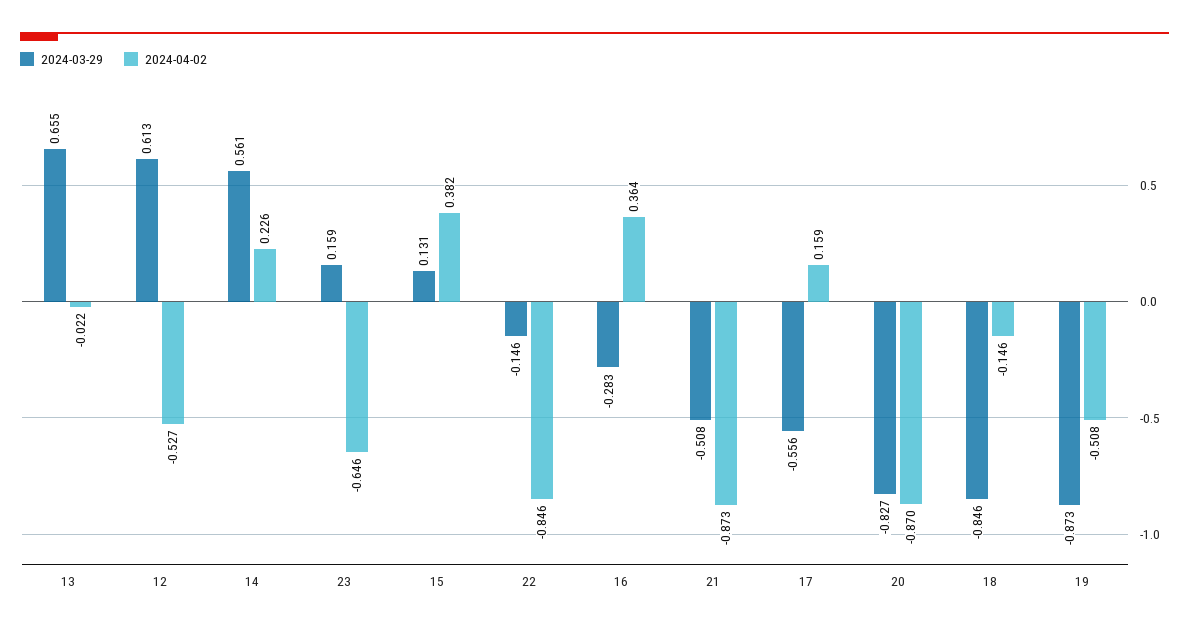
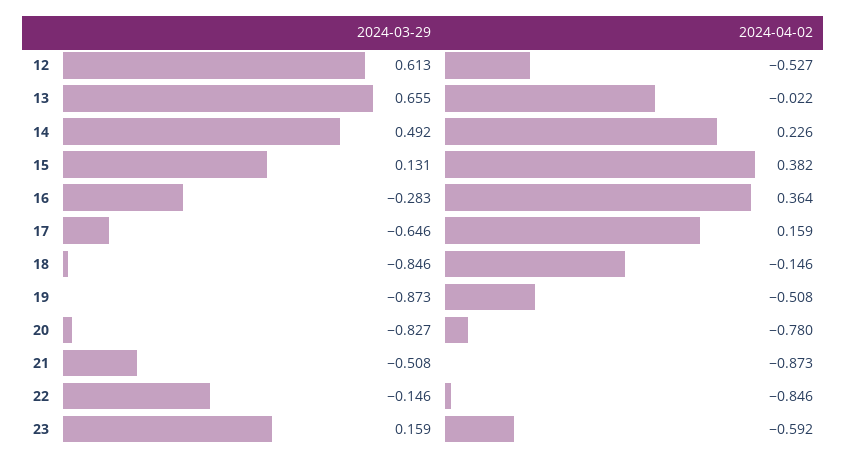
  {
    "2024-03-29": {
      "13": 0.655,
      "12": 0.613,
-     "14": 0.561,
+     "14": 0.492,
      "23": 0.159,
      "15": 0.131,
      "22": -0.146,
      "16": -0.283,
      "21": -0.508,
-     "17": -0.556,
+     "17": -0.646,
      "20": -0.827,
      "18": -0.846,
      "19": -0.873
    },
    "2024-04-02": {
      "13": -0.022,
      "12": -0.527,
      "14": 0.226,
-     "23": -0.646,
+     "23": -0.592,
      "15": 0.382,
      "22": -0.846,
      "16": 0.364,
      "21": -0.873,
      "17": 0.159,
-     "20": -0.87,
+     "20": -0.78,
      "18": -0.146,
      "19": -0.508
    }
  }

